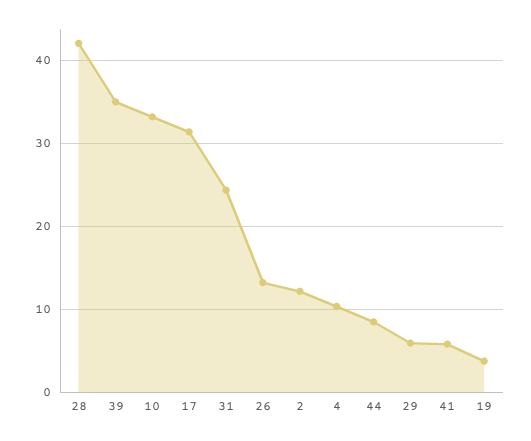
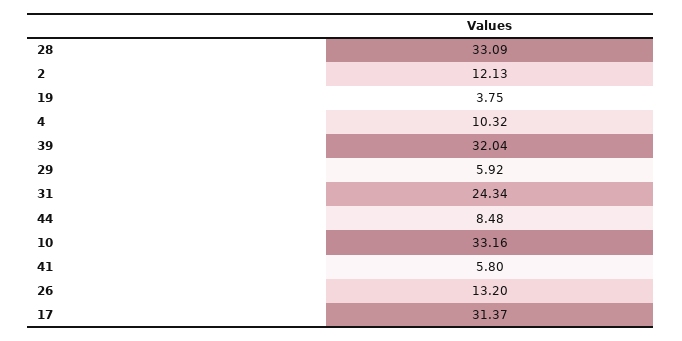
  {
-   "28": 42,
+   "28": 33.09,
-   "39": 35,
+   "39": 32.04,
    "10": 33.16,
    "17": 31.37,
    "31": 24.34,
    "26": 13.2,
    "2": 12.13,
    "4": 10.32,
    "44": 8.48,
    "29": 5.92,
    "41": 5.8,
    "19": 3.75
  }

